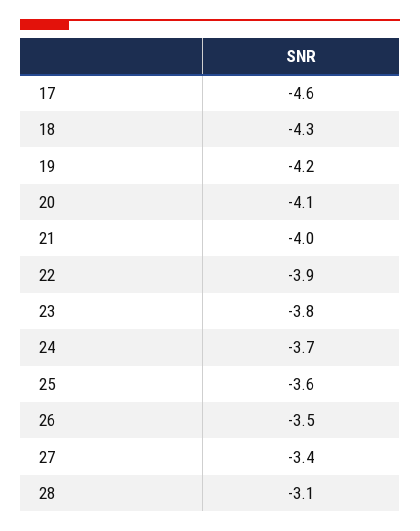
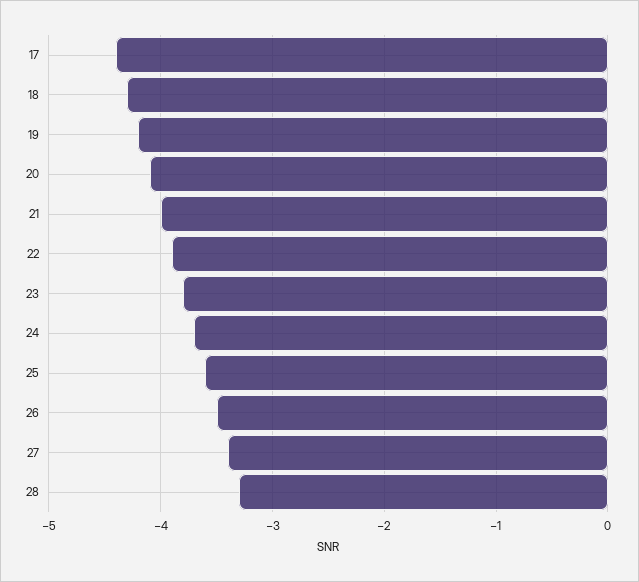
  {
-   "17": -4.6,
+   "17": -4.4,
    "18": -4.3,
    "19": -4.2,
    "20": -4.1,
    "21": -4,
    "22": -3.9,
    "23": -3.8,
    "24": -3.7,
    "25": -3.6,
    "26": -3.5,
    "27": -3.4,
-   "28": -3.1
+   "28": -3.3
  }

